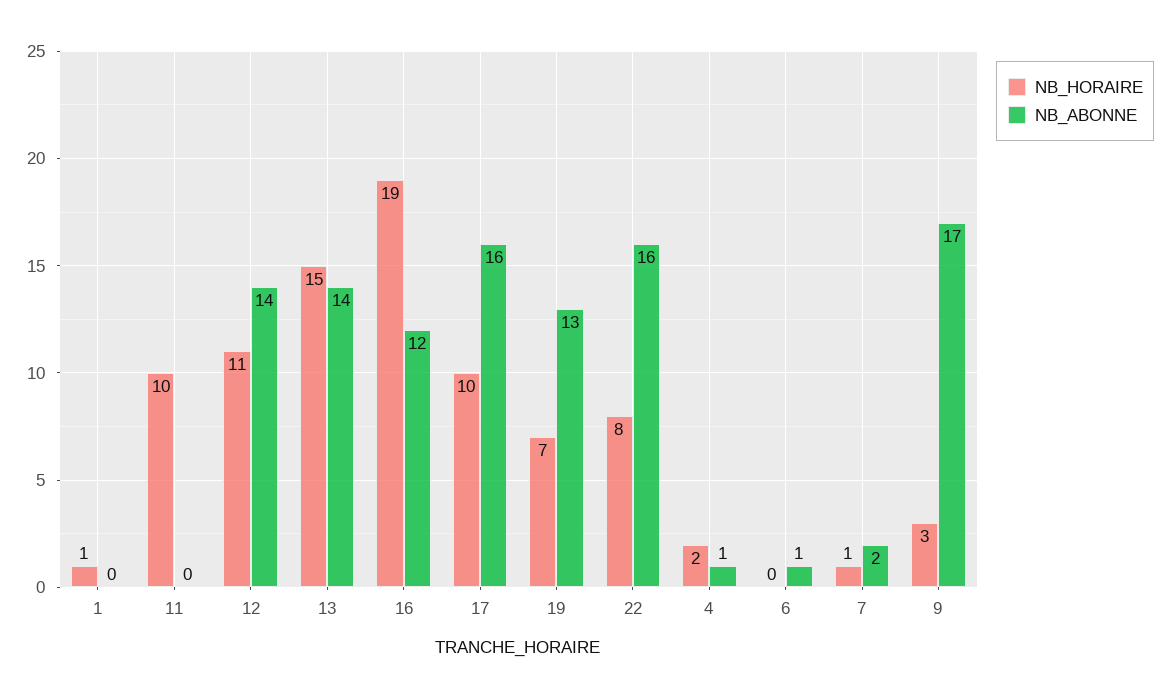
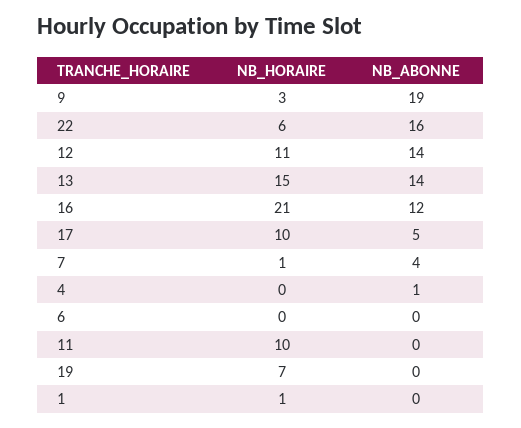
  {
    "NB_HORAIRE": {
      "1": 1,
      "11": 10,
      "12": 11,
      "13": 15,
-     "16": 19,
+     "16": 21,
      "17": 10,
      "19": 7,
-     "22": 8,
+     "22": 6,
-     "4": 2,
+     "4": 0,
      "6": 0,
      "7": 1,
      "9": 3
    },
    "NB_ABONNE": {
      "1": 0,
      "11": 0,
      "12": 14,
      "13": 14,
      "16": 12,
-     "17": 16,
+     "17": 5,
-     "19": 13,
+     "19": 0,
      "22": 16,
      "4": 1,
-     "6": 1,
+     "6": 0,
-     "7": 2,
+     "7": 4,
-     "9": 17
+     "9": 19
    }
  }

